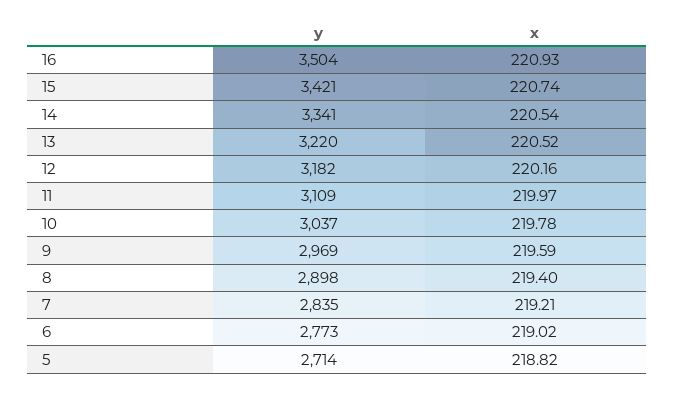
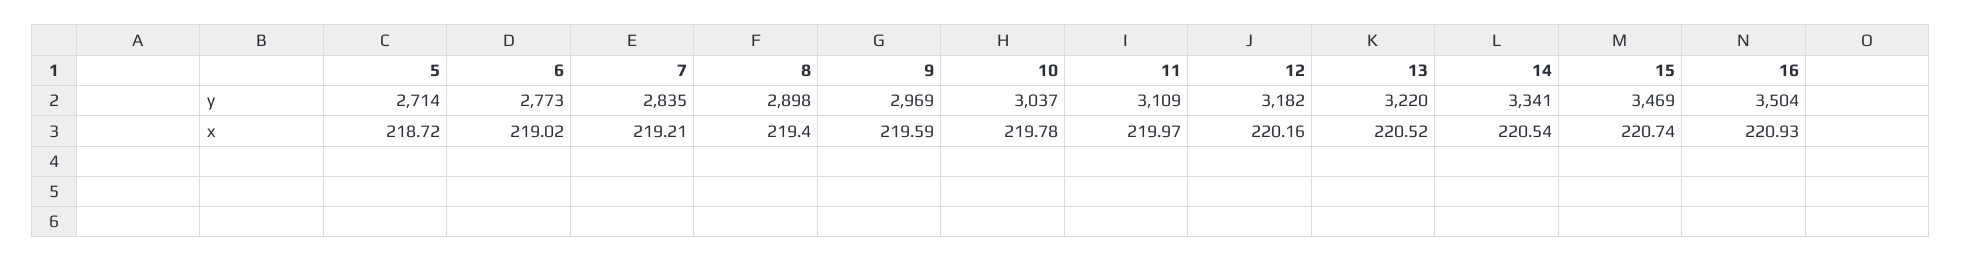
  {
    "y": {
      "16": 3504,
-     "15": 3421,
+     "15": 3469,
      "14": 3341,
      "13": 3220,
      "12": 3182,
      "11": 3109,
      "10": 3037,
      "9": 2969,
      "8": 2898,
      "7": 2835,
      "6": 2773,
      "5": 2714
    },
    "x": {
      "16": 220.93,
      "15": 220.74,
      "14": 220.54,
      "13": 220.52,
      "12": 220.16,
      "11": 219.97,
      "10": 219.78,
      "9": 219.59,
      "8": 219.4,
      "7": 219.21,
      "6": 219.02,
-     "5": 218.82
+     "5": 218.72
    }
  }

